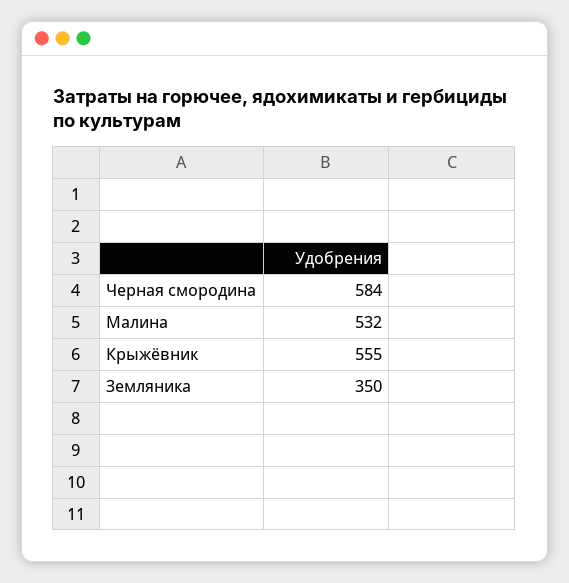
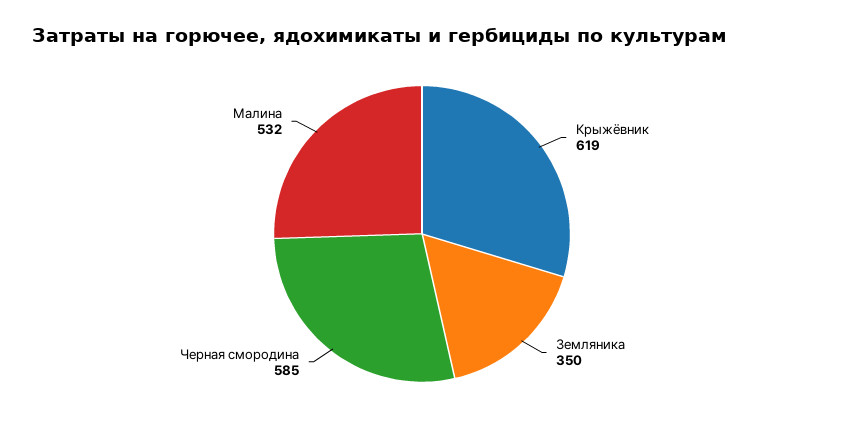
  {
-   "Черная смородина": 584,
+   "Черная смородина": 585,
    "Малина": 532,
-   "Крыжёвник": 555,
+   "Крыжёвник": 619,
    "Земляника": 350
  }

